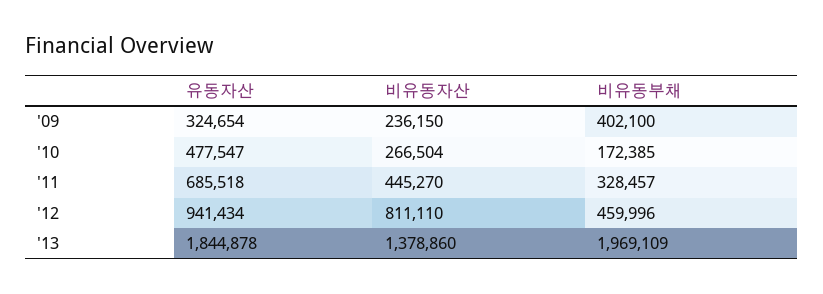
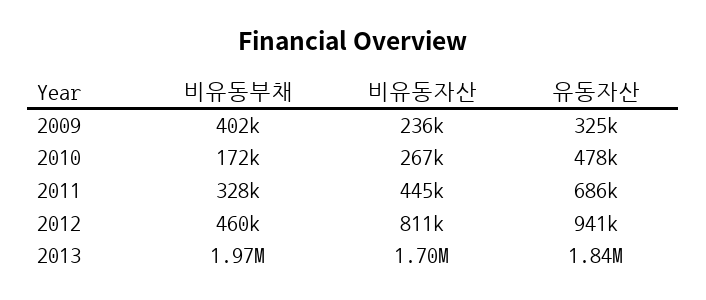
  {
    "유동자산": {
      "'09": 324654,
      "'10": 477547,
      "'11": 685518,
      "'12": 941434,
      "'13": 1844878
    },
    "비유동자산": {
      "'09": 236150,
      "'10": 266504,
      "'11": 445270,
      "'12": 811110,
-     "'13": 1378860
+     "'13": 1700000
    },
    "비유동부채": {
      "'09": 402100,
      "'10": 172385,
      "'11": 328457,
      "'12": 459996,
      "'13": 1969109
    }
  }

